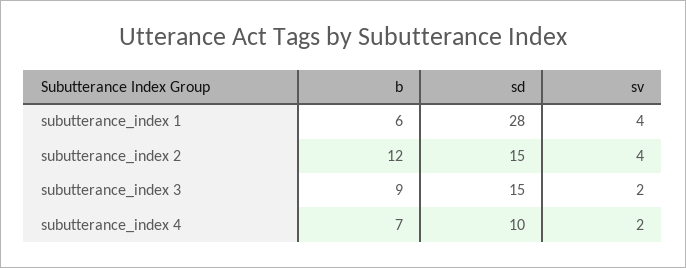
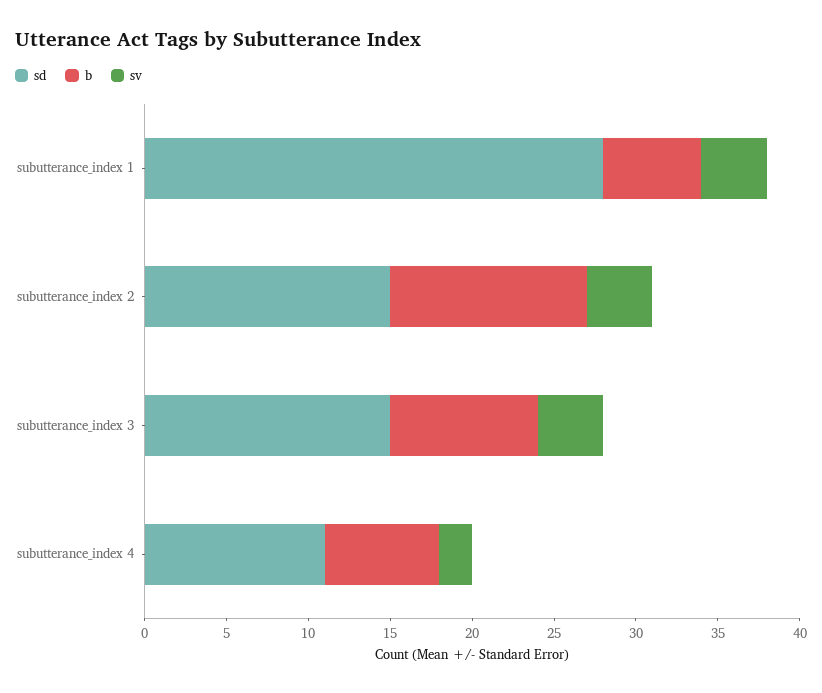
  {
    "b": {
      "subutterance_index 1": 6,
      "subutterance_index 2": 12,
      "subutterance_index 3": 9,
      "subutterance_index 4": 7
    },
    "sd": {
      "subutterance_index 1": 28,
      "subutterance_index 2": 15,
      "subutterance_index 3": 15,
-     "subutterance_index 4": 10
+     "subutterance_index 4": 11
    },
    "sv": {
      "subutterance_index 1": 4,
      "subutterance_index 2": 4,
-     "subutterance_index 3": 2,
+     "subutterance_index 3": 4,
      "subutterance_index 4": 2
    }
  }

